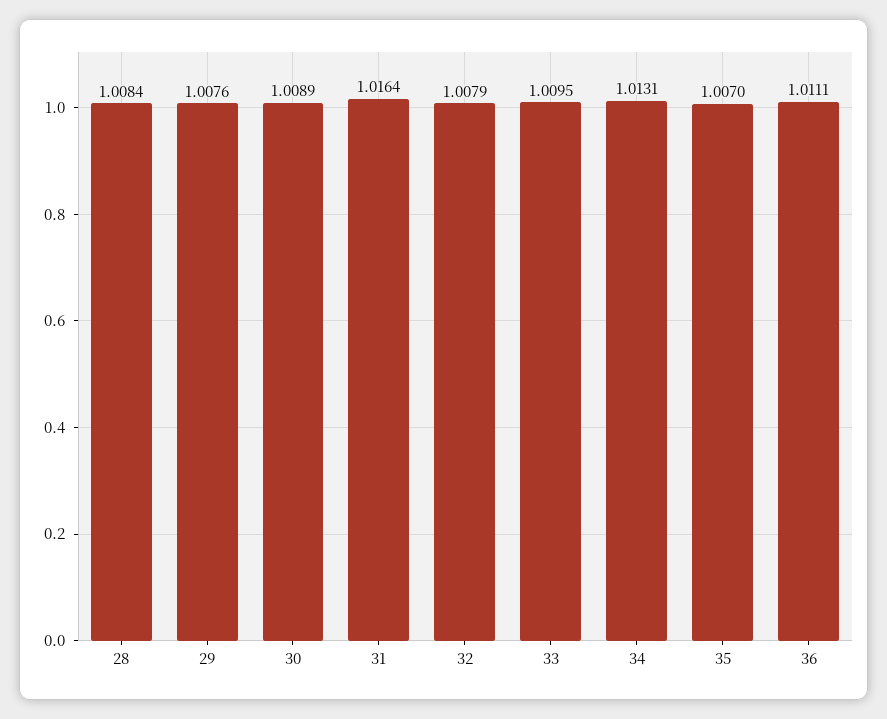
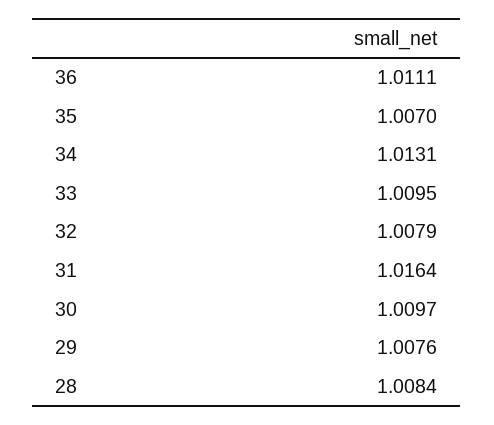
  {
    "28": 1.0084,
    "29": 1.0076,
-   "30": 1.0089,
+   "30": 1.0097,
    "31": 1.0164,
    "32": 1.0079,
    "33": 1.0095,
    "34": 1.0131,
    "35": 1.007,
    "36": 1.0111
  }

